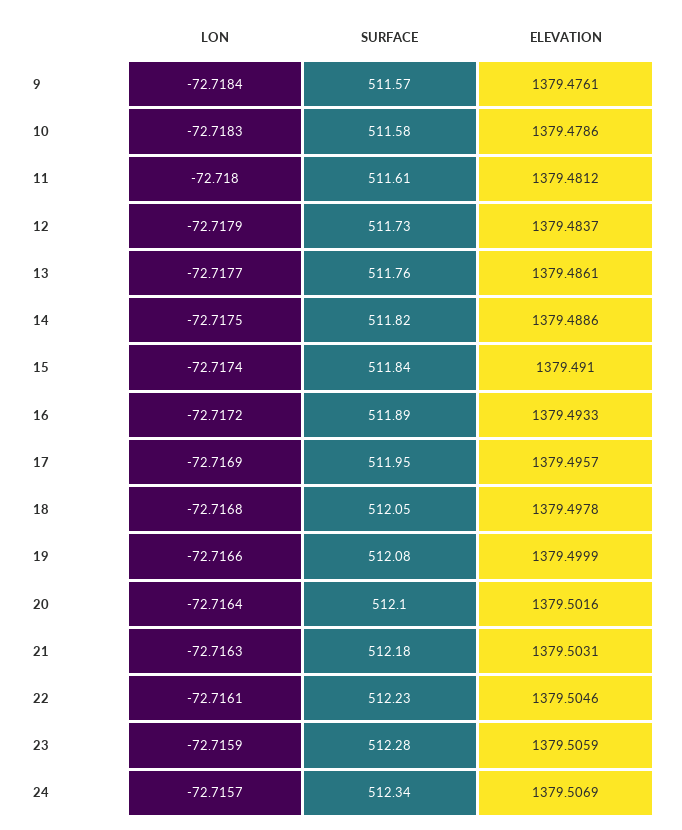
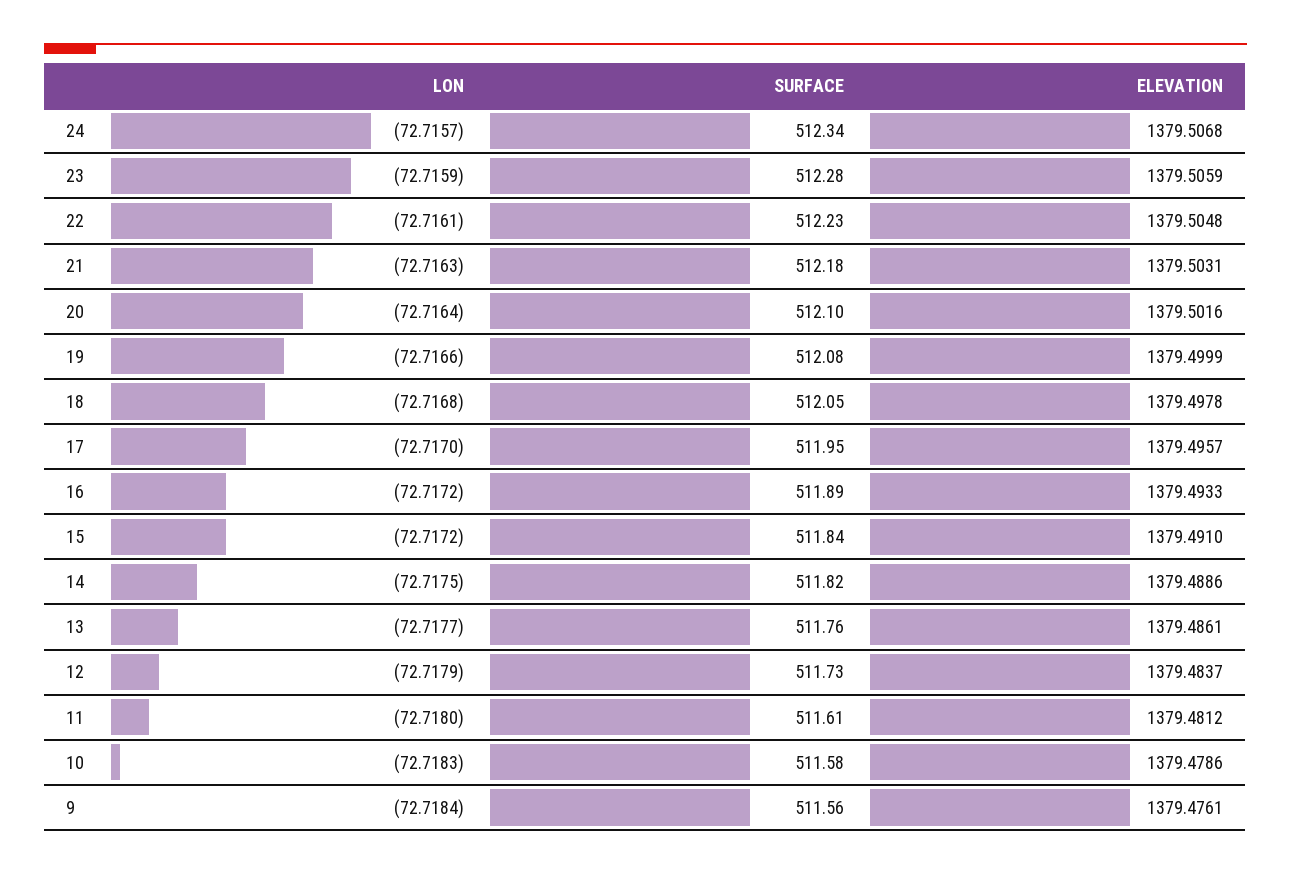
  {
    "LON": {
      "9": -72.7184,
      "10": -72.7183,
      "11": -72.718,
      "12": -72.7179,
      "13": -72.7177,
      "14": -72.7175,
-     "15": -72.7174,
+     "15": -72.7172,
      "16": -72.7172,
-     "17": -72.7169,
+     "17": -72.717,
      "18": -72.7168,
      "19": -72.7166,
      "20": -72.7164,
      "21": -72.7163,
      "22": -72.7161,
      "23": -72.7159,
      "24": -72.7157
    },
    "SURFACE": {
-     "9": 511.57,
+     "9": 511.56,
      "10": 511.58,
      "11": 511.61,
      "12": 511.73,
      "13": 511.76,
      "14": 511.82,
      "15": 511.84,
      "16": 511.89,
      "17": 511.95,
      "18": 512.05,
      "19": 512.08,
      "20": 512.1,
      "21": 512.18,
      "22": 512.23,
      "23": 512.28,
      "24": 512.34
    },
    "ELEVATION": {
      "9": 1379.4761,
      "10": 1379.4786,
      "11": 1379.4812,
      "12": 1379.4837,
      "13": 1379.4861,
      "14": 1379.4886,
      "15": 1379.491,
      "16": 1379.4933,
      "17": 1379.4957,
      "18": 1379.4978,
      "19": 1379.4999,
      "20": 1379.5016,
      "21": 1379.5031,
-     "22": 1379.5046,
+     "22": 1379.5048,
      "23": 1379.5059,
-     "24": 1379.5069
+     "24": 1379.5068
    }
  }

